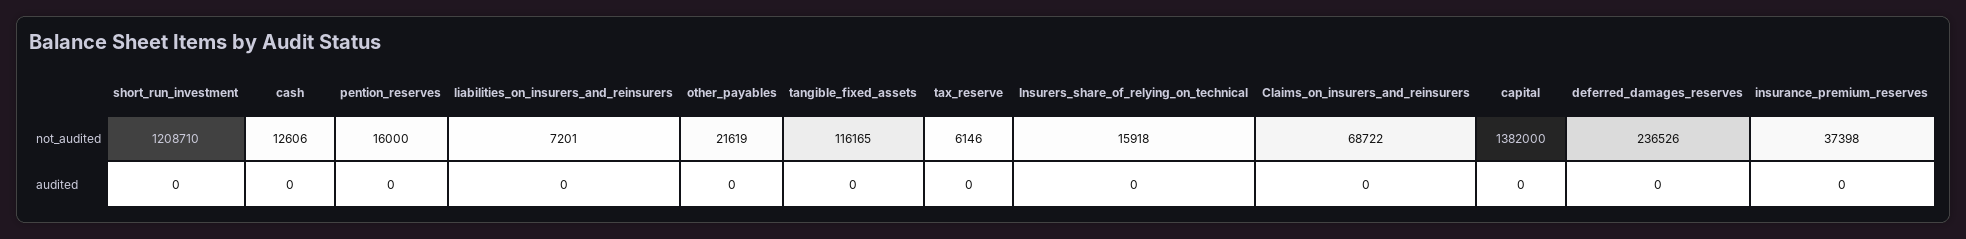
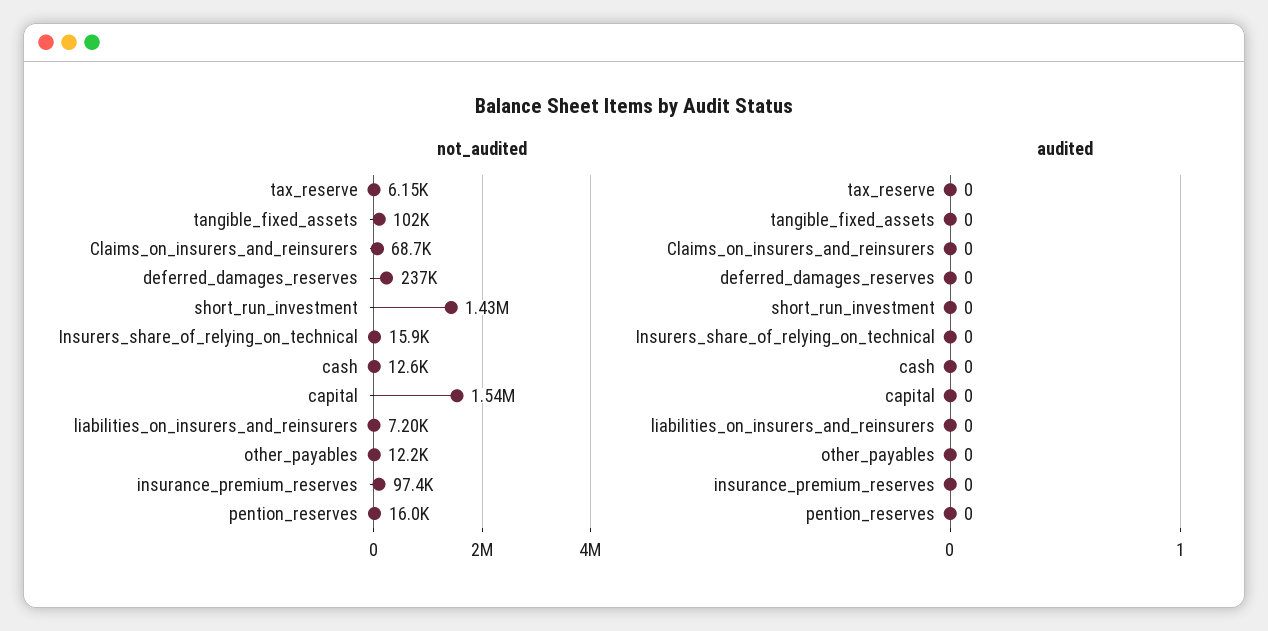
  {
    "not_audited": {
-     "short_run_investment": 1208710,
+     "short_run_investment": 1430000,
      "cash": 12606,
      "pention_reserves": 16000,
      "liabilities_on_insurers_and_reinsurers": 7201,
-     "other_payables": 21619,
+     "other_payables": 12200,
-     "tangible_fixed_assets": 116165,
+     "tangible_fixed_assets": 102000,
      "tax_reserve": 6146,
      "Insurers_share_of_relying_on_technical": 15918,
      "Claims_on_insurers_and_reinsurers": 68722,
-     "capital": 1382000,
+     "capital": 1540000,
      "deferred_damages_reserves": 236526,
-     "insurance_premium_reserves": 37398
+     "insurance_premium_reserves": 97400
    },
    "audited": {
      "short_run_investment": 0,
      "cash": 0,
      "pention_reserves": 0,
      "liabilities_on_insurers_and_reinsurers": 0,
      "other_payables": 0,
      "tangible_fixed_assets": 0,
      "tax_reserve": 0,
      "Insurers_share_of_relying_on_technical": 0,
      "Claims_on_insurers_and_reinsurers": 0,
      "capital": 0,
      "deferred_damages_reserves": 0,
      "insurance_premium_reserves": 0
    }
  }

